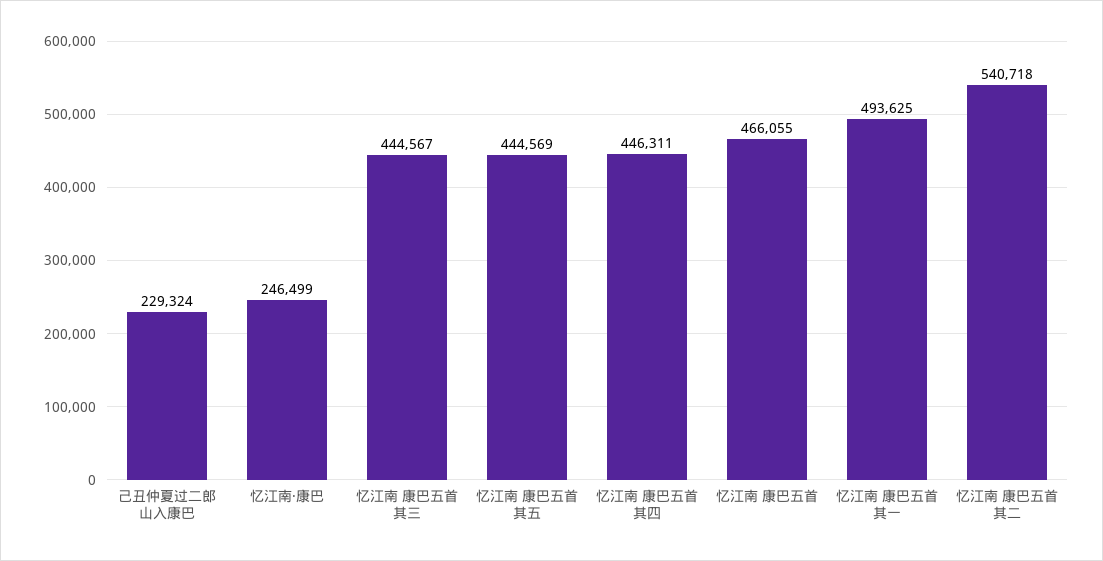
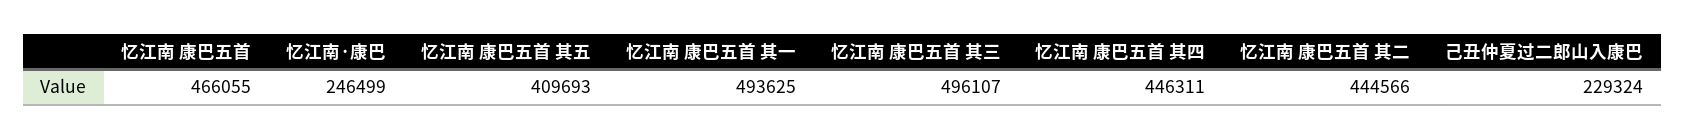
  {
    "己丑仲夏过二郎山入康巴": 229324,
    "忆江南·康巴": 246499,
-   "忆江南 康巴五首 其三": 444567,
+   "忆江南 康巴五首 其三": 496107,
-   "忆江南 康巴五首 其五": 444569,
+   "忆江南 康巴五首 其五": 409693,
    "忆江南 康巴五首 其四": 446311,
    "忆江南 康巴五首": 466055,
    "忆江南 康巴五首 其一": 493625,
-   "忆江南 康巴五首 其二": 540718
+   "忆江南 康巴五首 其二": 444566
  }

